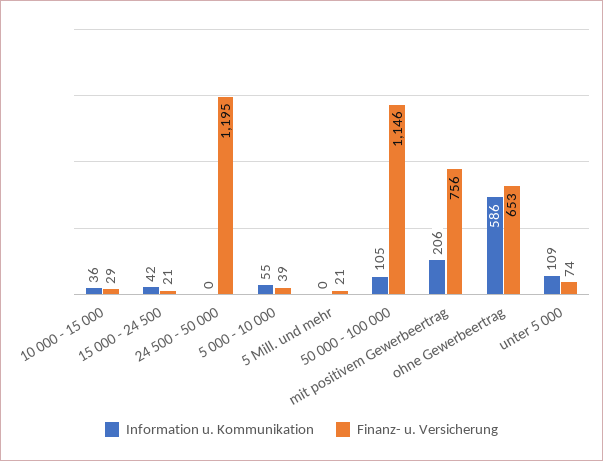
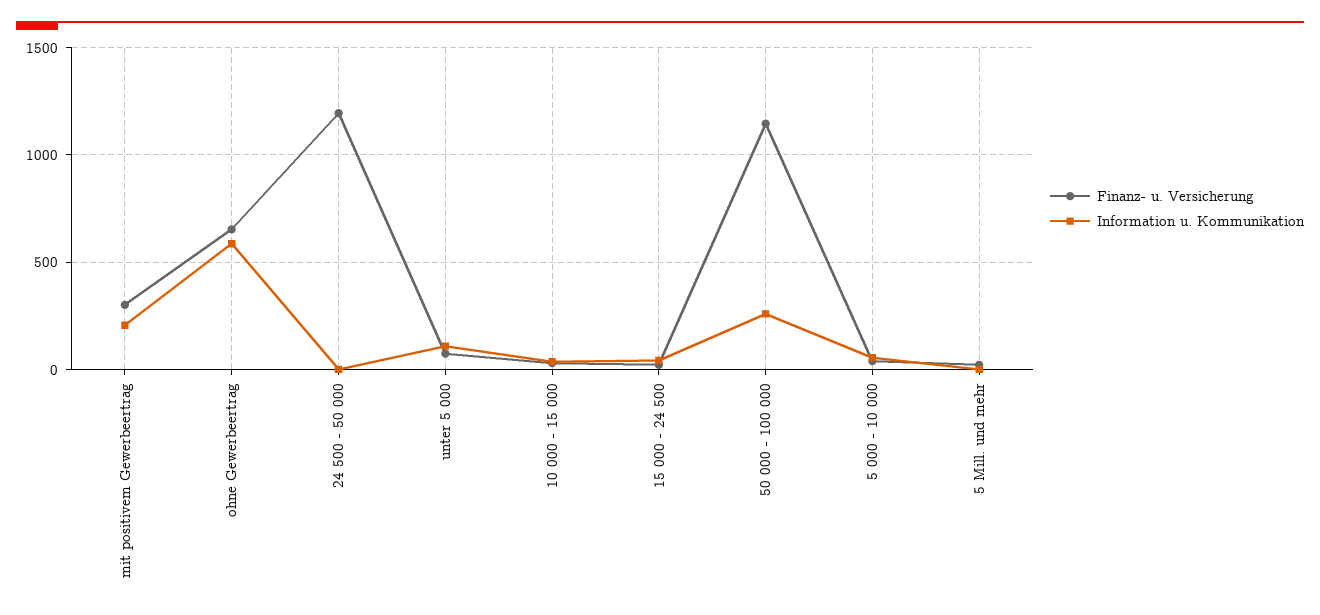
  {
    "Information u. Kommunikation": {
      "10 000 - 15 000": 36,
      "15 000 - 24 500": 42,
      "24 500 - 50 000": 0,
      "5 000 - 10 000": 55,
      "5 Mill. und mehr": 0,
-     "50 000 - 100 000": 105,
+     "50 000 - 100 000": 250,
      "mit positivem Gewerbeertrag": 206,
      "ohne Gewerbeertrag": 586,
      "unter 5 000": 109
    },
    "Finanz- u. Versicherung": {
      "10 000 - 15 000": 29,
      "15 000 - 24 500": 21,
      "24 500 - 50 000": 1195,
      "5 000 - 10 000": 39,
      "5 Mill. und mehr": 21,
      "50 000 - 100 000": 1146,
-     "mit positivem Gewerbeertrag": 756,
+     "mit positivem Gewerbeertrag": 300,
      "ohne Gewerbeertrag": 653,
      "unter 5 000": 74
    }
  }

